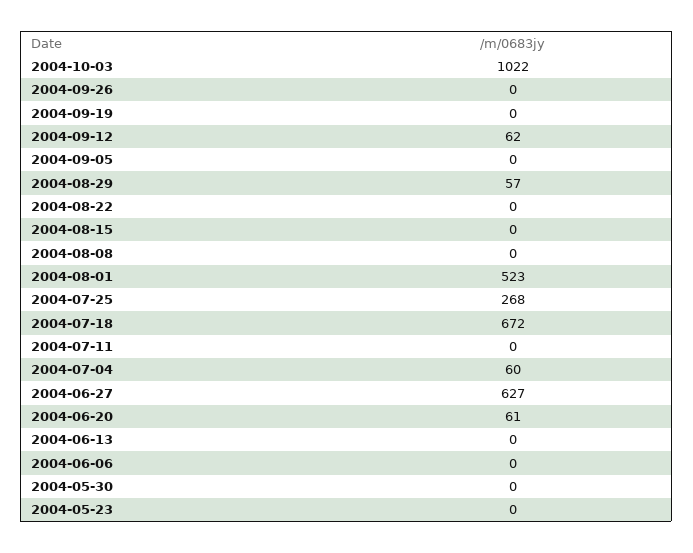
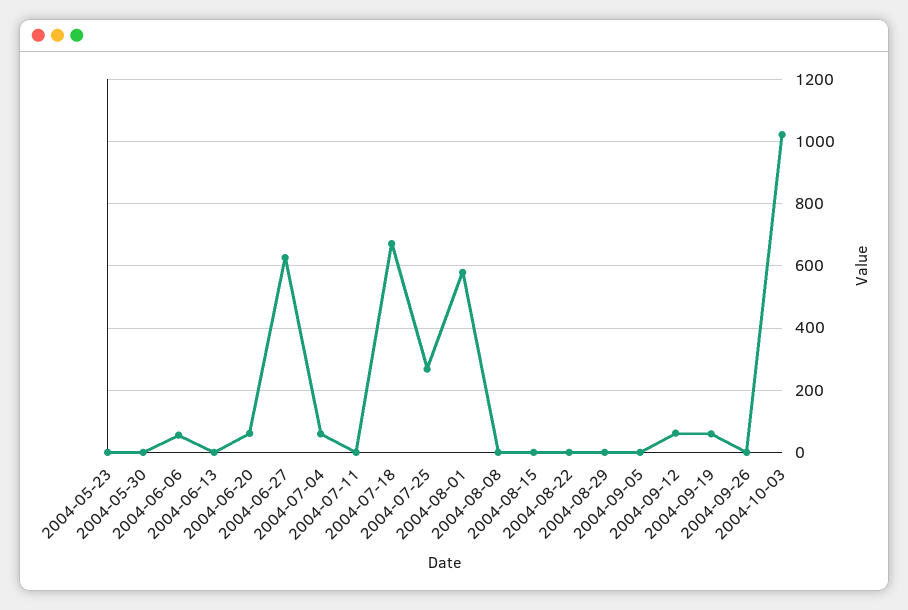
  {
    "2004-10-03": 1022,
    "2004-09-26": 0,
-   "2004-09-19": 0,
+   "2004-09-19": 60,
    "2004-09-12": 62,
    "2004-09-05": 0,
-   "2004-08-29": 57,
+   "2004-08-29": 0,
    "2004-08-22": 0,
    "2004-08-15": 0,
    "2004-08-08": 0,
-   "2004-08-01": 523,
+   "2004-08-01": 580,
    "2004-07-25": 268,
    "2004-07-18": 672,
    "2004-07-11": 0,
    "2004-07-04": 60,
    "2004-06-27": 627,
    "2004-06-20": 61,
    "2004-06-13": 0,
-   "2004-06-06": 0,
+   "2004-06-06": 60,
    "2004-05-30": 0,
    "2004-05-23": 0
  }

